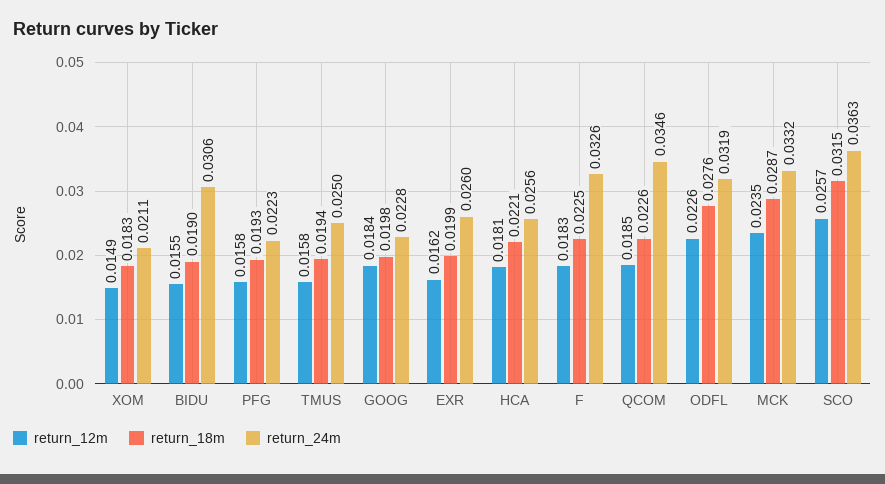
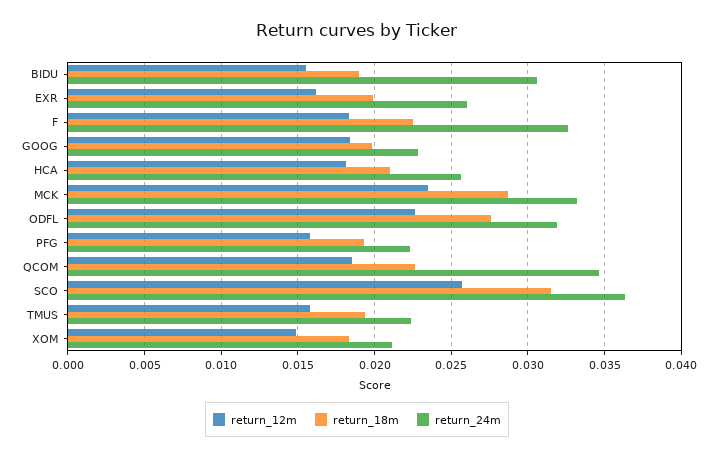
  {
    "return_12m": {
      "XOM": 0.0149,
      "BIDU": 0.0155,
      "PFG": 0.0158,
      "TMUS": 0.0158,
      "GOOG": 0.0184,
      "EXR": 0.0162,
      "HCA": 0.0181,
      "F": 0.0183,
      "QCOM": 0.0185,
      "ODFL": 0.0226,
      "MCK": 0.0235,
      "SCO": 0.0257
    },
    "return_18m": {
      "XOM": 0.0183,
      "BIDU": 0.019,
      "PFG": 0.0193,
      "TMUS": 0.0194,
      "GOOG": 0.0198,
      "EXR": 0.0199,
-     "HCA": 0.0221,
+     "HCA": 0.021,
      "F": 0.0225,
      "QCOM": 0.0226,
      "ODFL": 0.0276,
      "MCK": 0.0287,
      "SCO": 0.0315
    },
    "return_24m": {
      "XOM": 0.0211,
      "BIDU": 0.0306,
      "PFG": 0.0223,
-     "TMUS": 0.025,
+     "TMUS": 0.0225,
      "GOOG": 0.0228,
      "EXR": 0.026,
      "HCA": 0.0256,
      "F": 0.0326,
      "QCOM": 0.0346,
      "ODFL": 0.0319,
      "MCK": 0.0332,
      "SCO": 0.0363
    }
  }

